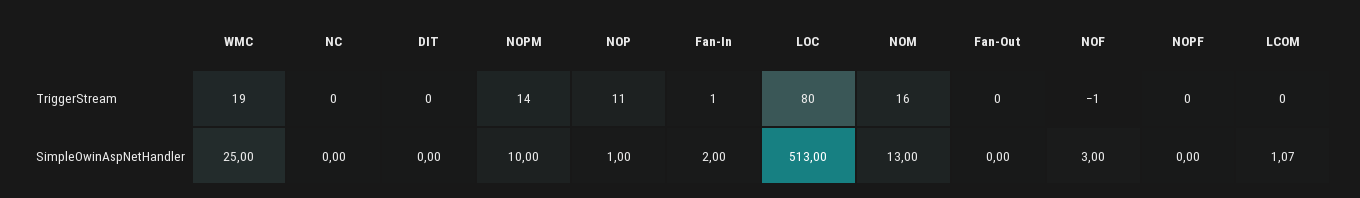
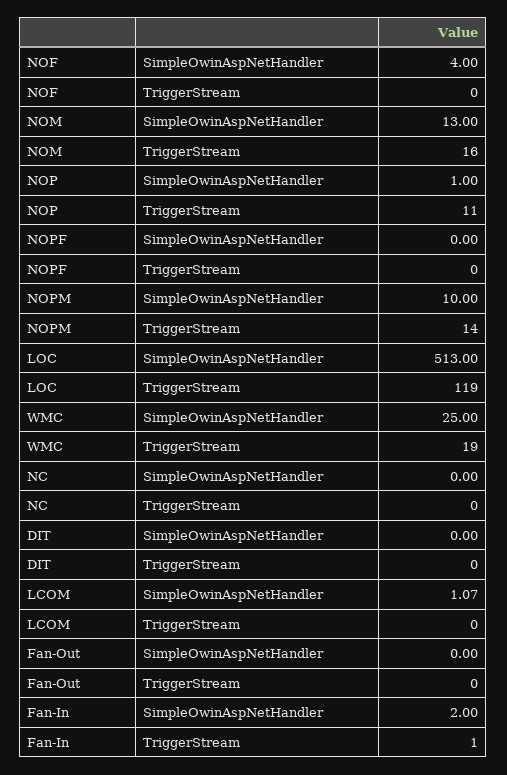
  {
    "WMC": {
      "TriggerStream": 19,
      "SimpleOwinAspNetHandler": 25
    },
    "NC": {
      "TriggerStream": 0,
      "SimpleOwinAspNetHandler": 0
    },
    "DIT": {
      "TriggerStream": 0,
      "SimpleOwinAspNetHandler": 0
    },
    "NOPM": {
      "TriggerStream": 14,
      "SimpleOwinAspNetHandler": 10
    },
    "NOP": {
      "TriggerStream": 11,
      "SimpleOwinAspNetHandler": 1
    },
    "Fan-In": {
      "TriggerStream": 1,
      "SimpleOwinAspNetHandler": 2
    },
    "LOC": {
-     "TriggerStream": 80,
+     "TriggerStream": 119,
      "SimpleOwinAspNetHandler": 513
    },
    "NOM": {
      "TriggerStream": 16,
      "SimpleOwinAspNetHandler": 13
    },
    "Fan-Out": {
      "TriggerStream": 0,
      "SimpleOwinAspNetHandler": 0
    },
    "NOF": {
-     "TriggerStream": -1,
+     "TriggerStream": 0,
-     "SimpleOwinAspNetHandler": 3
+     "SimpleOwinAspNetHandler": 4
    },
    "NOPF": {
      "TriggerStream": 0,
      "SimpleOwinAspNetHandler": 0
    },
    "LCOM": {
      "TriggerStream": 0,
      "SimpleOwinAspNetHandler": 1.07
    }
  }

